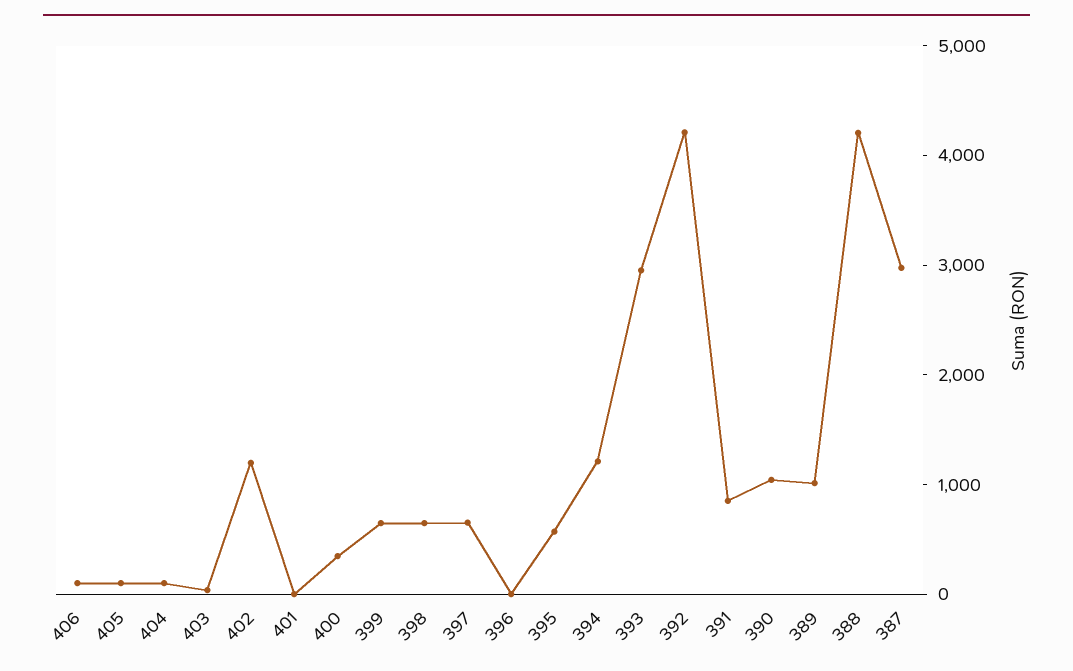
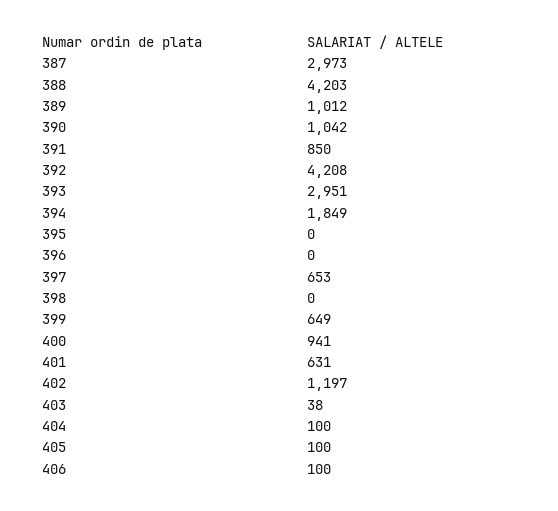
  {
    "406": 100,
    "405": 100,
    "404": 100,
    "403": 38,
    "402": 1197,
-   "401": 0,
+   "401": 631,
-   "400": 400,
+   "400": 941,
    "399": 649,
-   "398": 600,
+   "398": 0,
    "397": 653,
    "396": 0,
-   "395": 600,
+   "395": 0,
-   "394": 1200,
+   "394": 1849,
    "393": 2951,
    "392": 4208,
    "391": 850,
    "390": 1042,
    "389": 1012,
    "388": 4203,
    "387": 2973
  }

